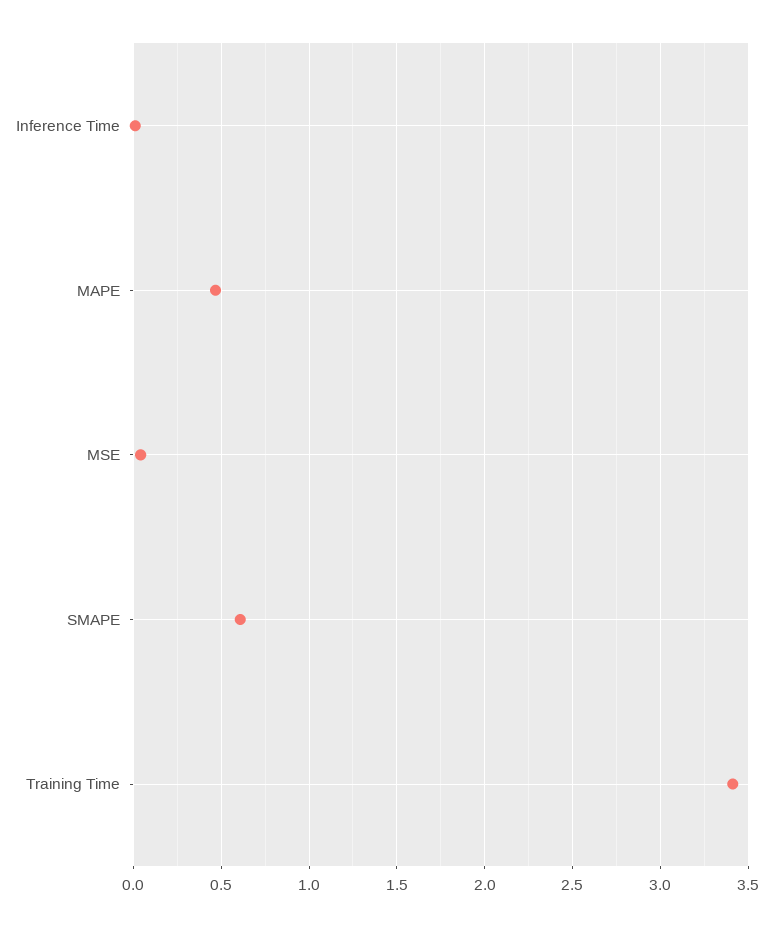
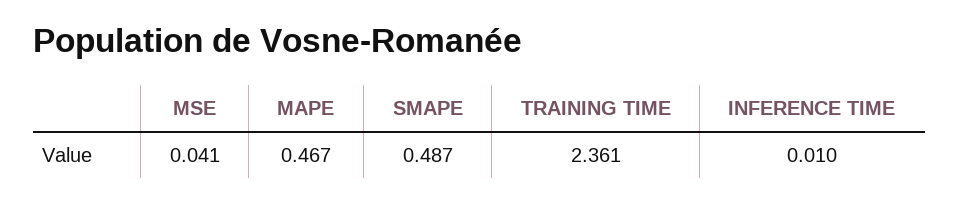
  {
    "Inference Time": 0.01,
    "MAPE": 0.467,
    "MSE": 0.041,
-   "SMAPE": 0.6,
+   "SMAPE": 0.487,
-   "Training Time": 3.4
+   "Training Time": 2.361
  }

